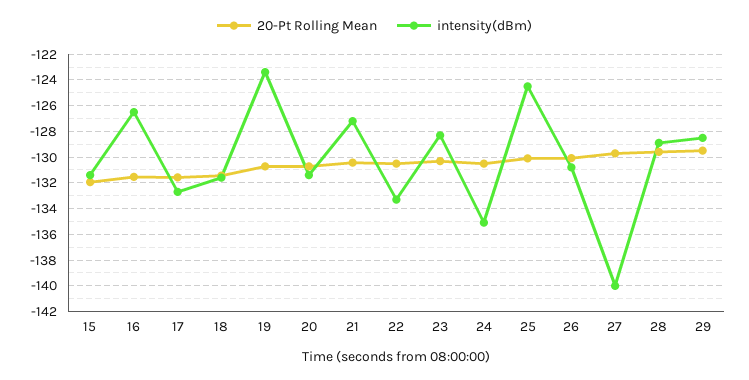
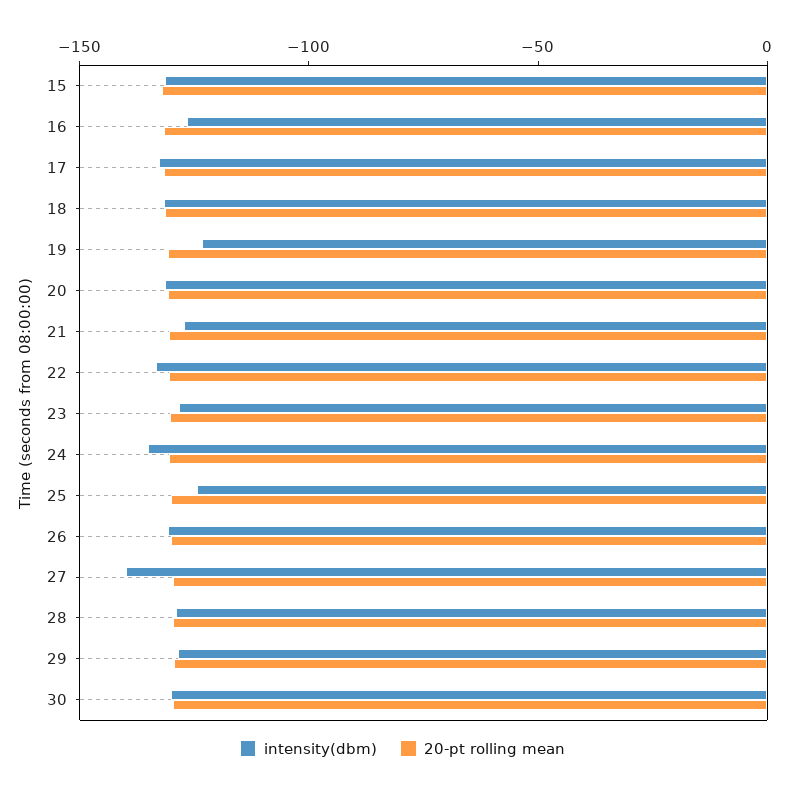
  {
    "20-Pt Rolling Mean": {
      "15": -132,
      "16": -131.5,
      "17": -131.5,
      "18": -131.5,
      "19": -130.5,
      "20": -130.5,
      "21": -130.5,
      "22": -130.5,
      "23": -130.5,
      "24": -130.5,
      "25": -130,
      "26": -130,
      "27": -129.5,
      "28": -129.5,
-     "29": -129.5
+     "29": -129.5,
+     "30": -130
    },
    "intensity(dBm)": {
      "15": -131.5,
      "16": -126.5,
      "17": -132.5,
      "18": -131.5,
      "19": -123.5,
      "20": -131.5,
      "21": -127,
      "22": -133.5,
      "23": -128.5,
      "24": -135,
      "25": -124.5,
      "26": -131,
      "27": -140,
      "28": -129,
-     "29": -128.5
+     "29": -128.5,
+     "30": -130
    }
  }

